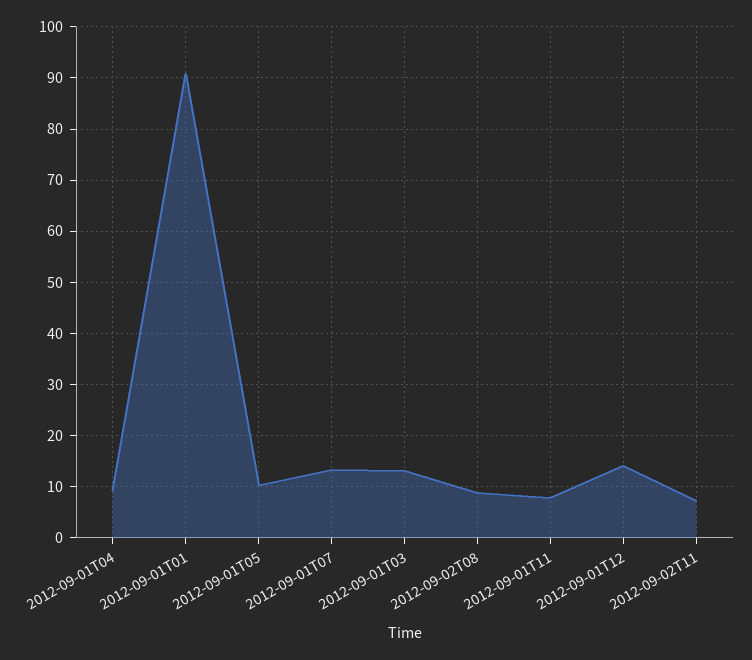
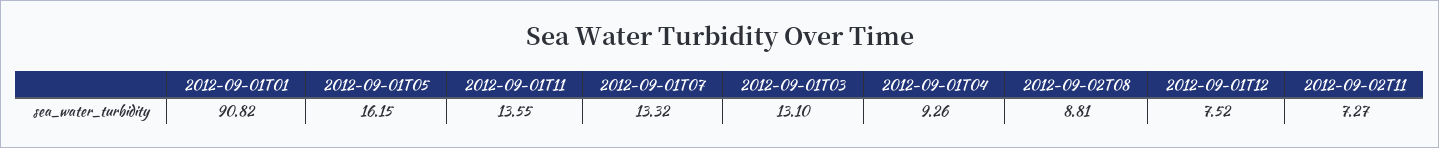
  {
    "2012-09-01T04": 9.26,
    "2012-09-01T01": 90.82,
-   "2012-09-01T05": 10,
+   "2012-09-01T05": 16.15,
    "2012-09-01T07": 13.32,
    "2012-09-01T03": 13.1,
    "2012-09-02T08": 8.81,
-   "2012-09-01T11": 8,
+   "2012-09-01T11": 13.55,
-   "2012-09-01T12": 14,
+   "2012-09-01T12": 7.52,
    "2012-09-02T11": 7.27
  }

